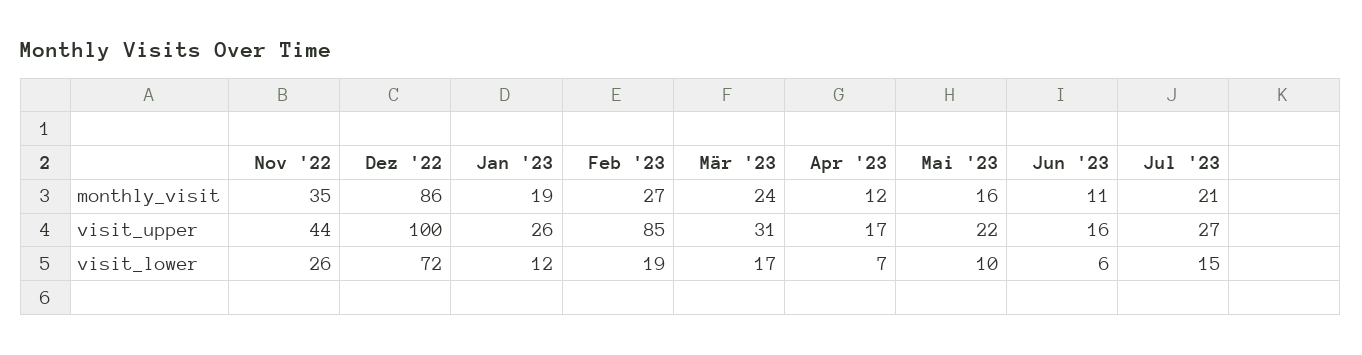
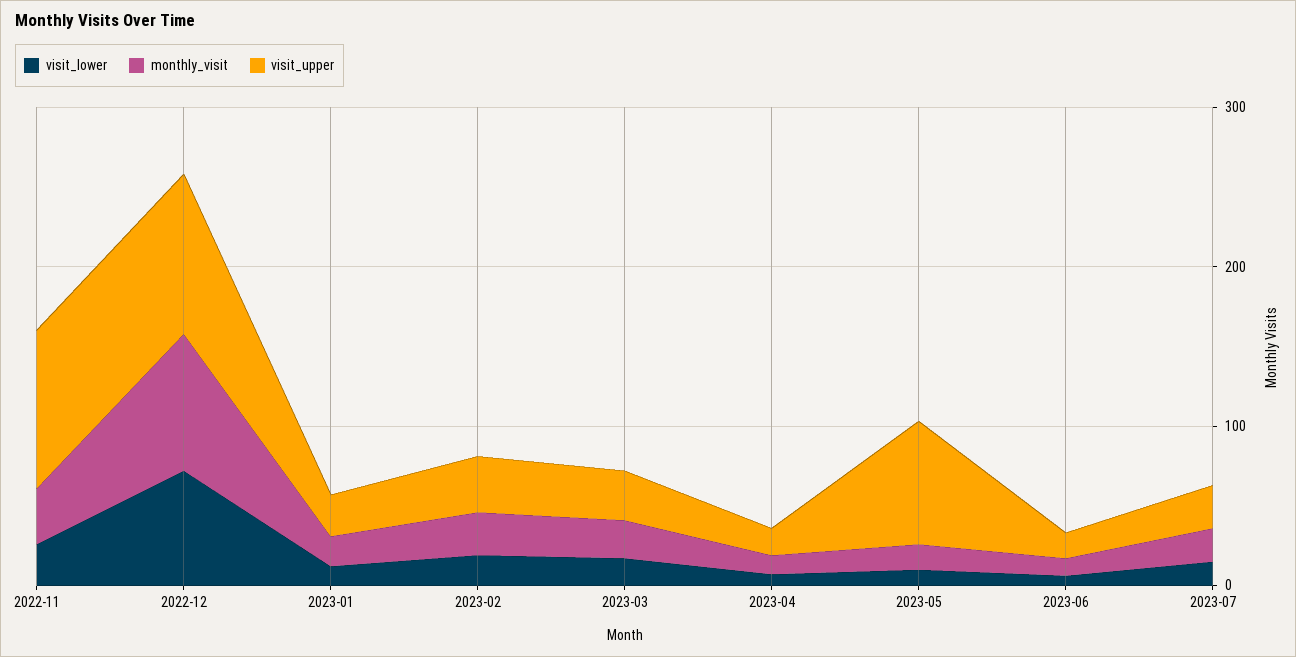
  {
    "monthly_visit": {
      "Nov '22": 35,
      "Dez '22": 86,
      "Jan '23": 19,
      "Feb '23": 27,
      "Mär '23": 24,
      "Apr '23": 12,
      "Mai '23": 16,
      "Jun '23": 11,
      "Jul '23": 21
    },
    "visit_upper": {
-     "Nov '22": 44,
+     "Nov '22": 100,
      "Dez '22": 100,
      "Jan '23": 26,
-     "Feb '23": 85,
+     "Feb '23": 40,
      "Mär '23": 31,
      "Apr '23": 17,
-     "Mai '23": 22,
+     "Mai '23": 80,
      "Jun '23": 16,
      "Jul '23": 27
    },
    "visit_lower": {
      "Nov '22": 26,
      "Dez '22": 72,
      "Jan '23": 12,
      "Feb '23": 19,
      "Mär '23": 17,
      "Apr '23": 7,
      "Mai '23": 10,
      "Jun '23": 6,
      "Jul '23": 15
    }
  }

